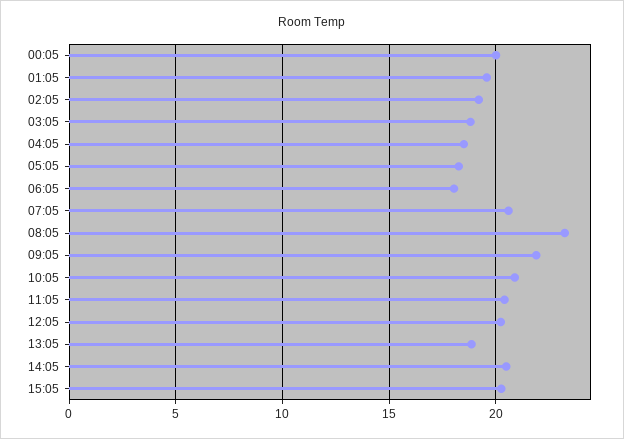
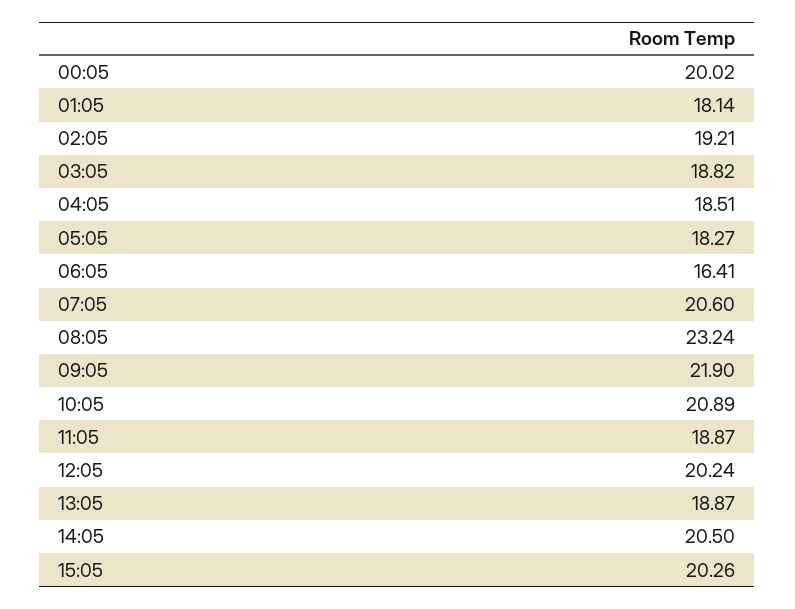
  {
    "00:05": 20.02,
-   "01:05": 19.5,
+   "01:05": 18.14,
    "02:05": 19.21,
    "03:05": 18.82,
    "04:05": 18.51,
    "05:05": 18.27,
-   "06:05": 18,
+   "06:05": 16.41,
    "07:05": 20.6,
    "08:05": 23.24,
    "09:05": 21.9,
    "10:05": 20.89,
-   "11:05": 20.5,
+   "11:05": 18.87,
    "12:05": 20.24,
    "13:05": 18.87,
    "14:05": 20.5,
    "15:05": 20.26
  }

